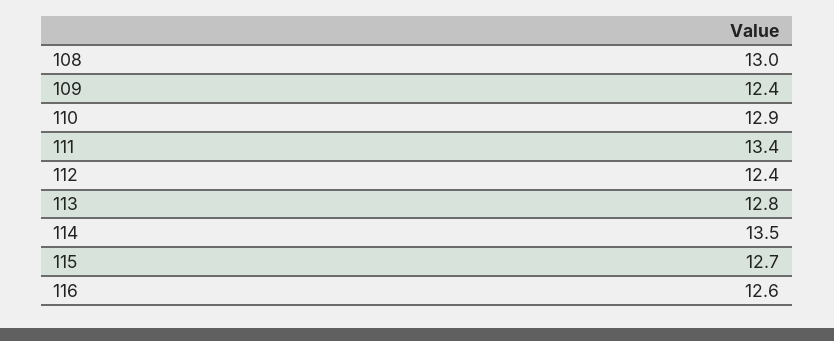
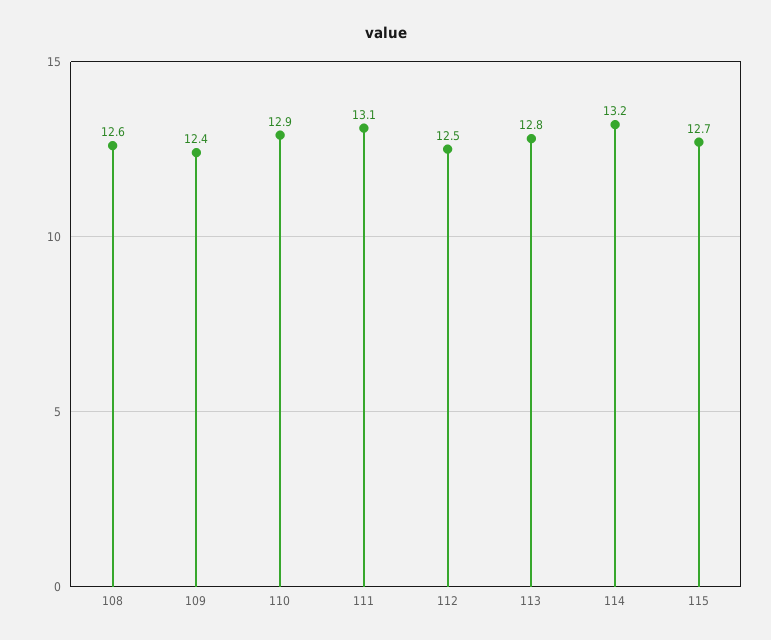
  {
-   "108": 13,
+   "108": 12.6,
    "109": 12.4,
    "110": 12.9,
-   "111": 13.4,
+   "111": 13.1,
-   "112": 12.4,
+   "112": 12.5,
    "113": 12.8,
-   "114": 13.5,
+   "114": 13.2,
-   "115": 12.7,
+   "115": 12.7
-   "116": 12.6
  }

